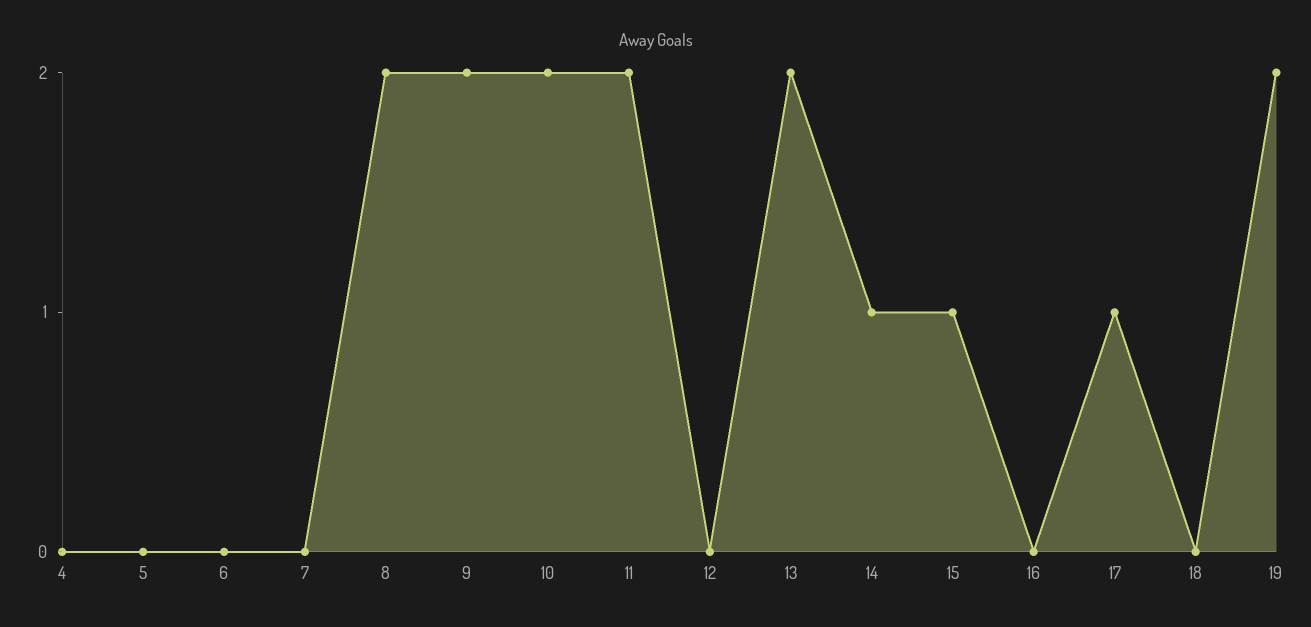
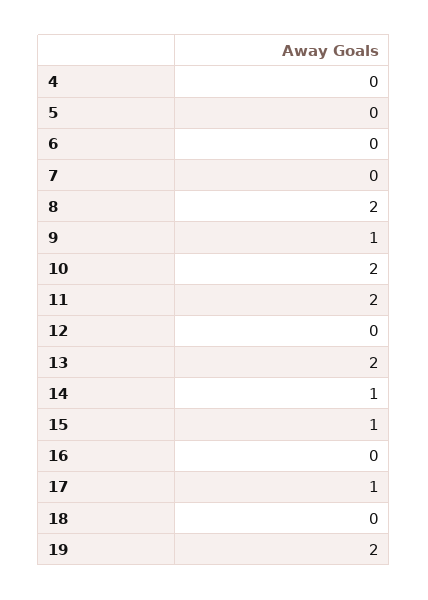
  {
    "4": 0,
    "5": 0,
    "6": 0,
    "7": 0,
    "8": 2,
-   "9": 2,
+   "9": 1,
    "10": 2,
    "11": 2,
    "12": 0,
    "13": 2,
    "14": 1,
    "15": 1,
    "16": 0,
    "17": 1,
    "18": 0,
    "19": 2
  }

